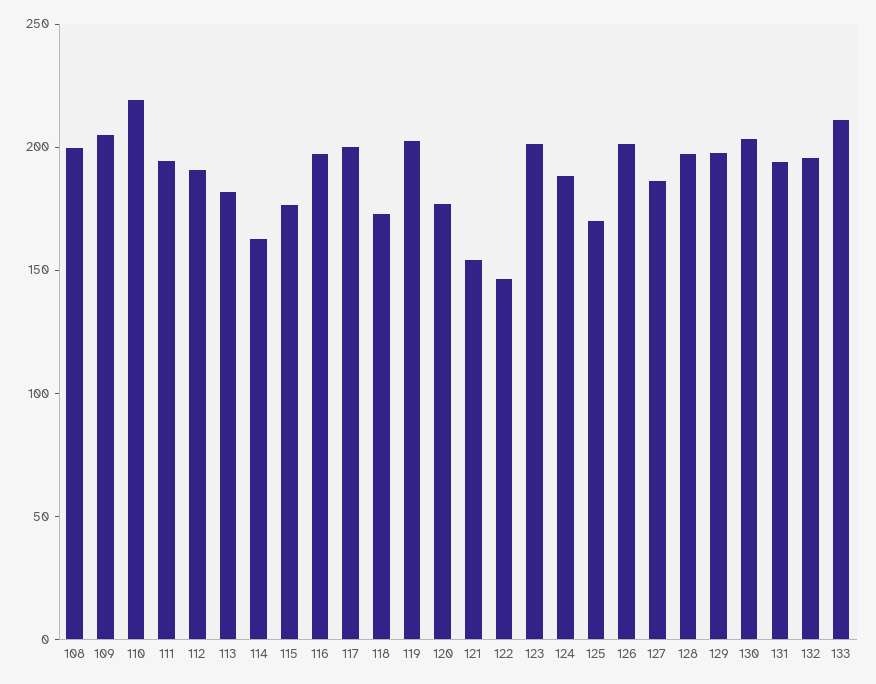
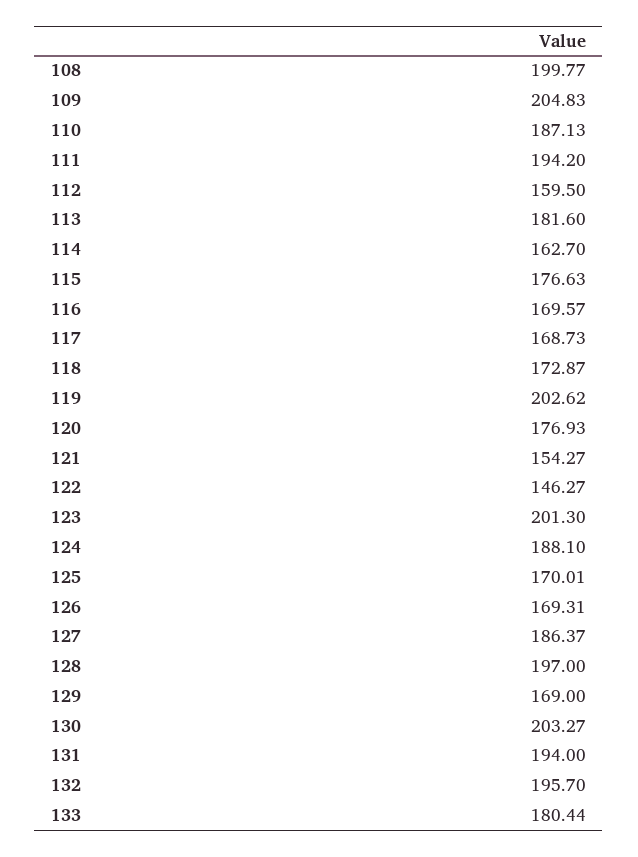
  {
    "108": 199.77,
    "109": 204.83,
-   "110": 220,
+   "110": 187.13,
    "111": 194.2,
-   "112": 190,
+   "112": 159.5,
    "113": 181.6,
    "114": 162.7,
    "115": 176.63,
-   "116": 200,
+   "116": 169.57,
-   "117": 200,
+   "117": 168.73,
    "118": 172.87,
    "119": 202.62,
    "120": 176.93,
    "121": 154.27,
    "122": 146.27,
    "123": 201.3,
    "124": 188.1,
    "125": 170.01,
-   "126": 200,
+   "126": 169.31,
    "127": 186.37,
    "128": 197,
-   "129": 200,
+   "129": 169,
    "130": 203.27,
    "131": 194,
    "132": 195.7,
-   "133": 210
+   "133": 180.44
  }

